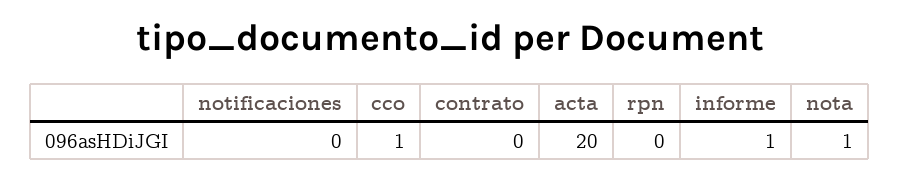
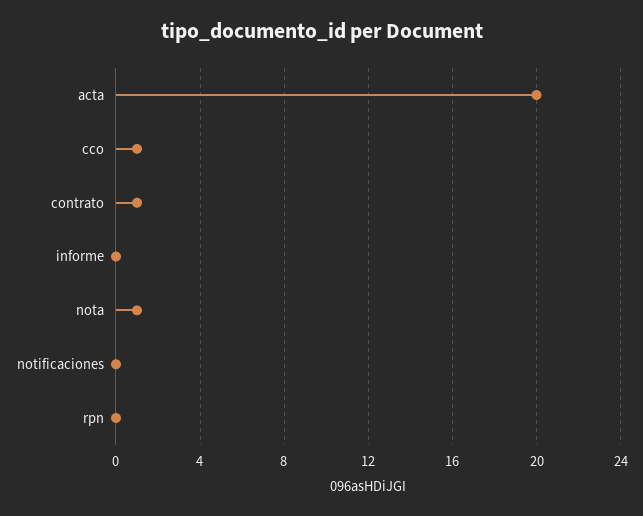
  {
    "notificaciones": 0,
    "cco": 1,
-   "contrato": 0,
+   "contrato": 1,
    "acta": 20,
    "rpn": 0,
-   "informe": 1,
+   "informe": 0,
    "nota": 1
  }

